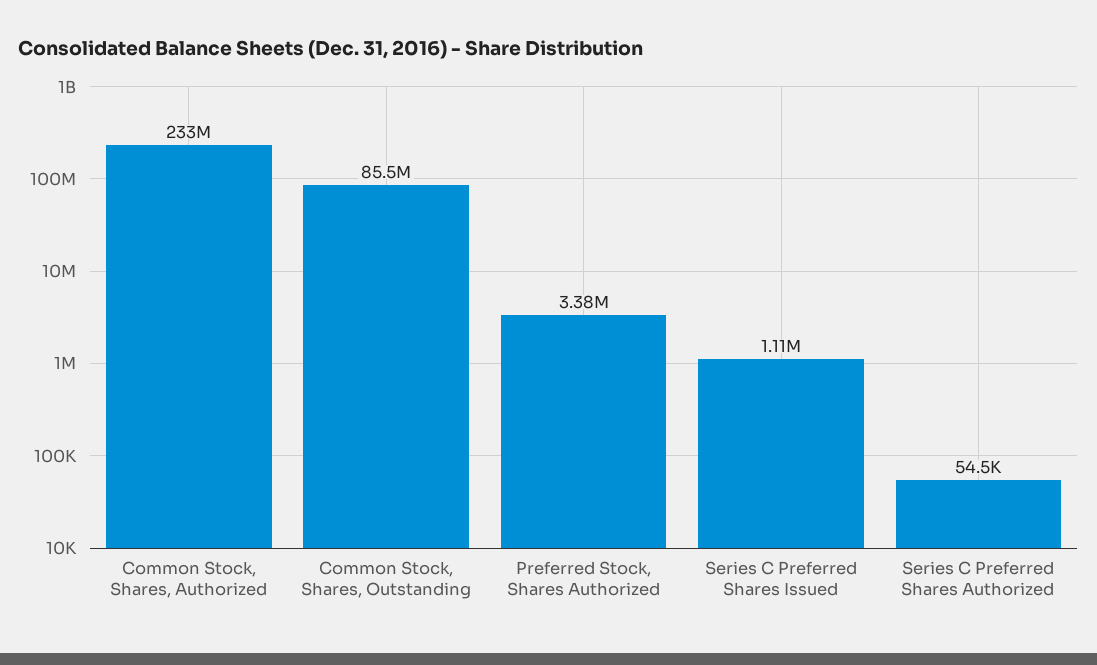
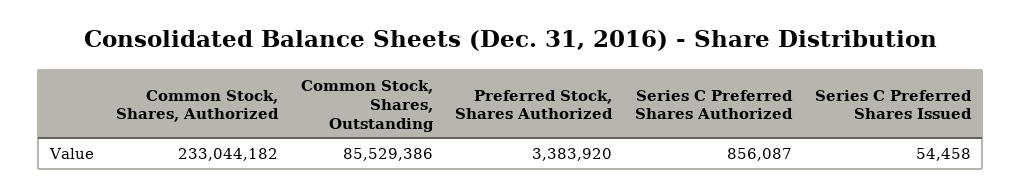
  {
    "Common Stock, Shares, Authorized": 233044182,
    "Common Stock, Shares, Outstanding": 85529386,
    "Preferred Stock, Shares Authorized": 3383920,
-   "Series C Preferred Shares Issued": 1110000,
+   "Series C Preferred Shares Issued": 54458,
-   "Series C Preferred Shares Authorized": 54500
+   "Series C Preferred Shares Authorized": 856087
  }

